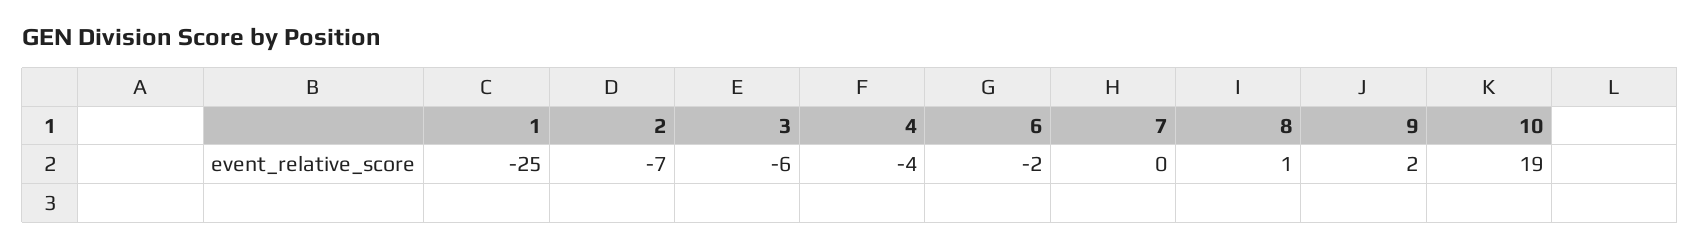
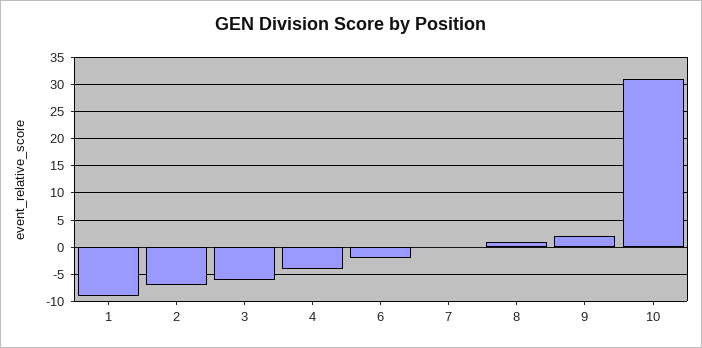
  {
-   "1": -25,
+   "1": -10,
    "2": -7,
    "3": -6,
    "4": -4,
    "6": -2,
    "7": 0,
    "8": 1,
    "9": 2,
-   "10": 19
+   "10": 30
  }

